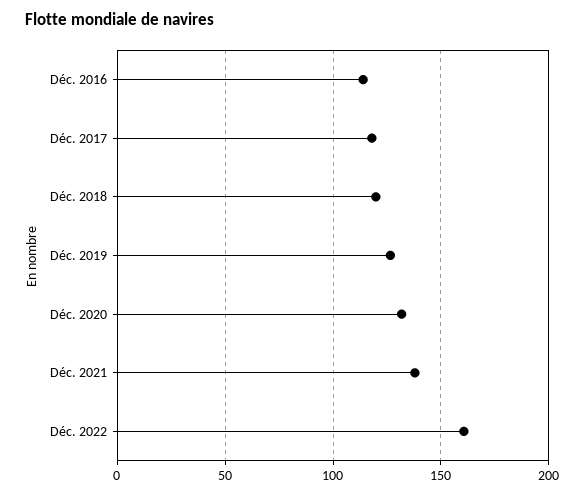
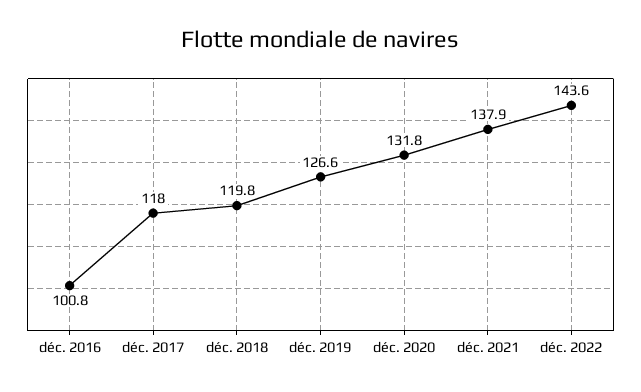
  {
-   "Déc. 2016": 115,
+   "Déc. 2016": 100.8,
    "Déc. 2017": 118,
    "Déc. 2018": 119.8,
    "Déc. 2019": 126.6,
    "Déc. 2020": 131.8,
    "Déc. 2021": 137.9,
-   "Déc. 2022": 160
+   "Déc. 2022": 143.6
  }

